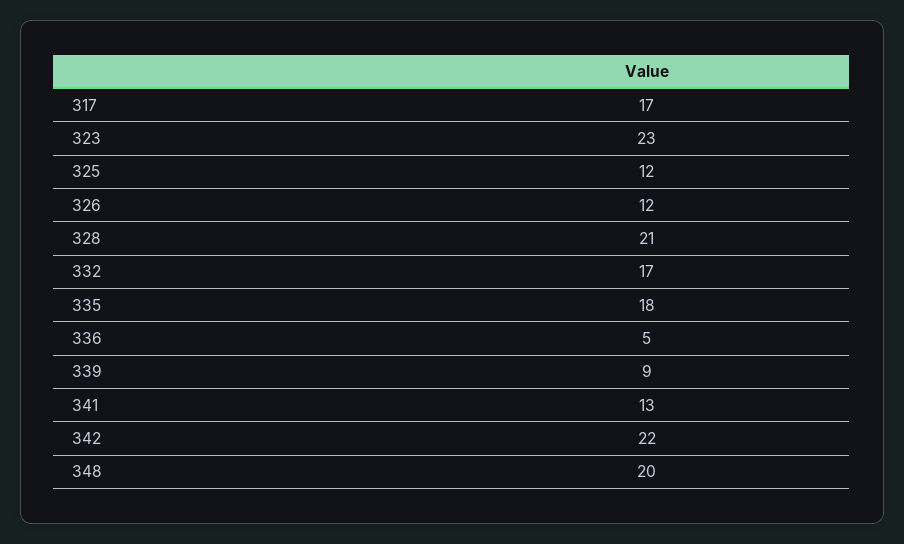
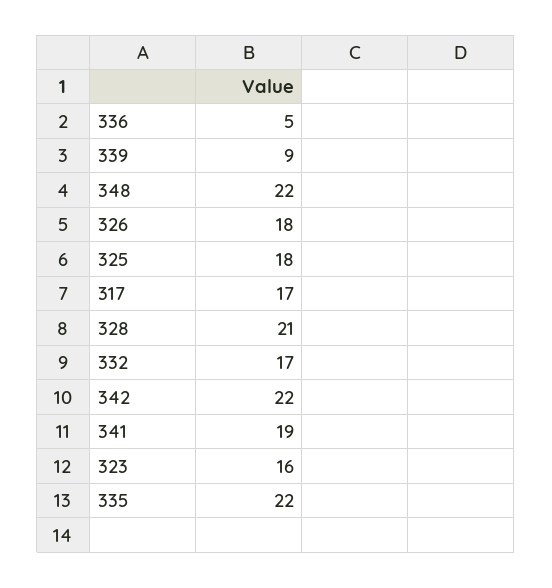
  {
    "317": 17,
-   "323": 23,
+   "323": 16,
-   "325": 12,
+   "325": 18,
-   "326": 12,
+   "326": 18,
    "328": 21,
    "332": 17,
-   "335": 18,
+   "335": 22,
    "336": 5,
    "339": 9,
-   "341": 13,
+   "341": 19,
    "342": 22,
-   "348": 20
+   "348": 22
  }

